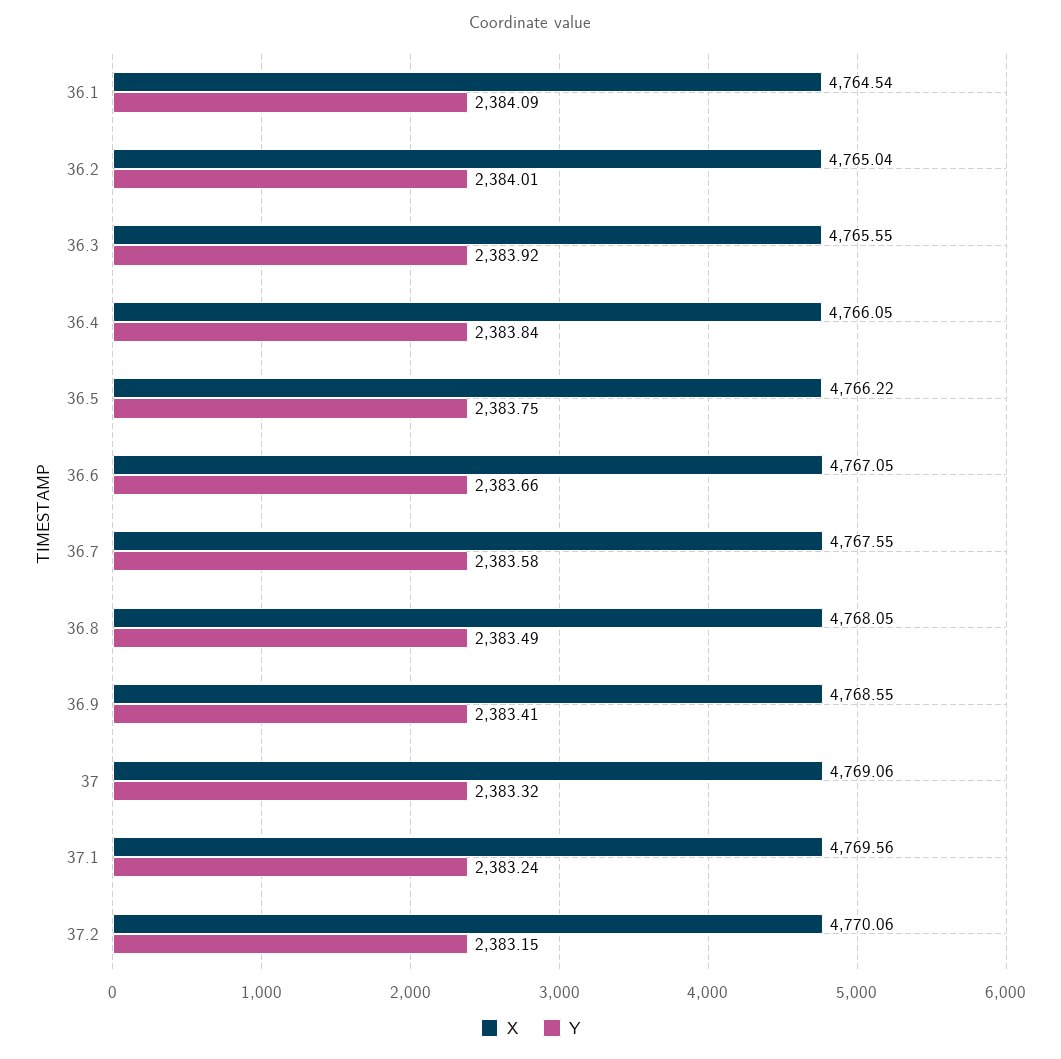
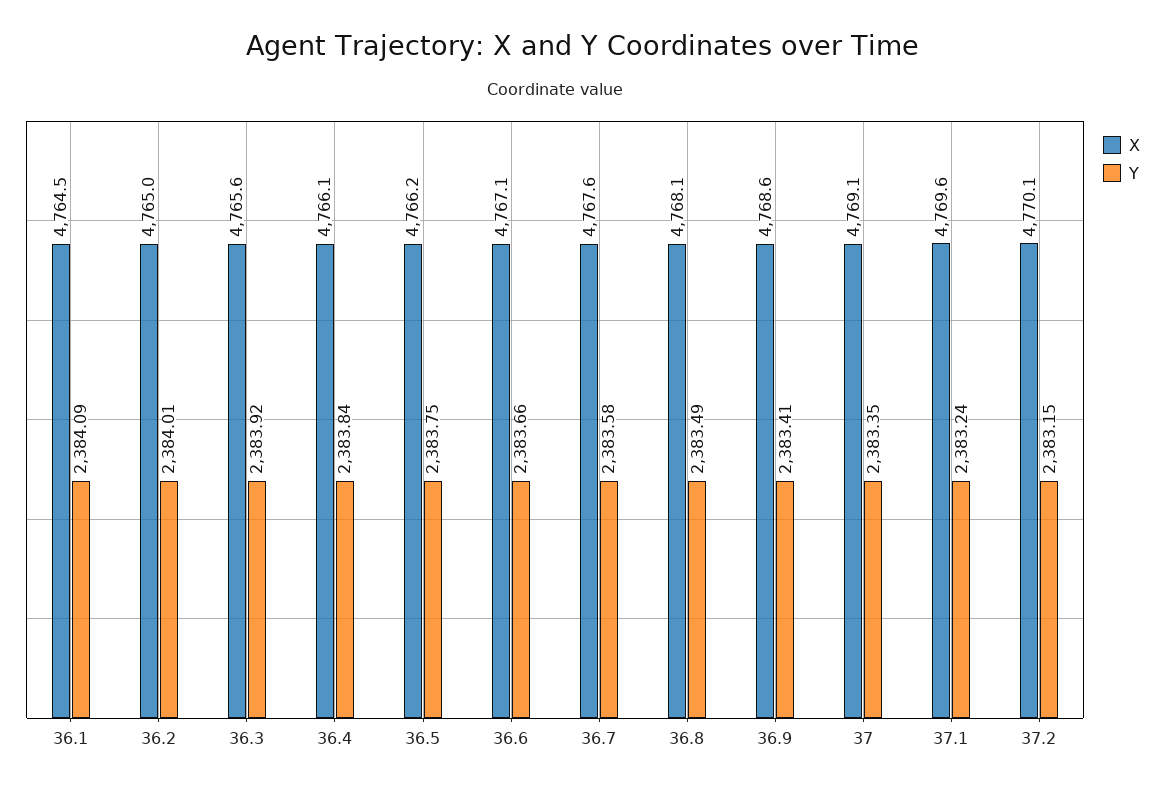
  {
    "X": {
      "36.1": 4764.54,
      "36.2": 4765.04,
      "36.3": 4765.55,
      "36.4": 4766.05,
      "36.5": 4766.22,
      "36.6": 4767.05,
      "36.7": 4767.55,
      "36.8": 4768.05,
      "36.9": 4768.55,
      "37": 4769.06,
      "37.1": 4769.56,
      "37.2": 4770.06
    },
    "Y": {
      "36.1": 2384.09,
      "36.2": 2384.01,
      "36.3": 2383.92,
      "36.4": 2383.84,
      "36.5": 2383.75,
      "36.6": 2383.66,
      "36.7": 2383.58,
      "36.8": 2383.49,
      "36.9": 2383.41,
-     "37": 2383.32,
+     "37": 2383.35,
      "37.1": 2383.24,
      "37.2": 2383.15
    }
  }

